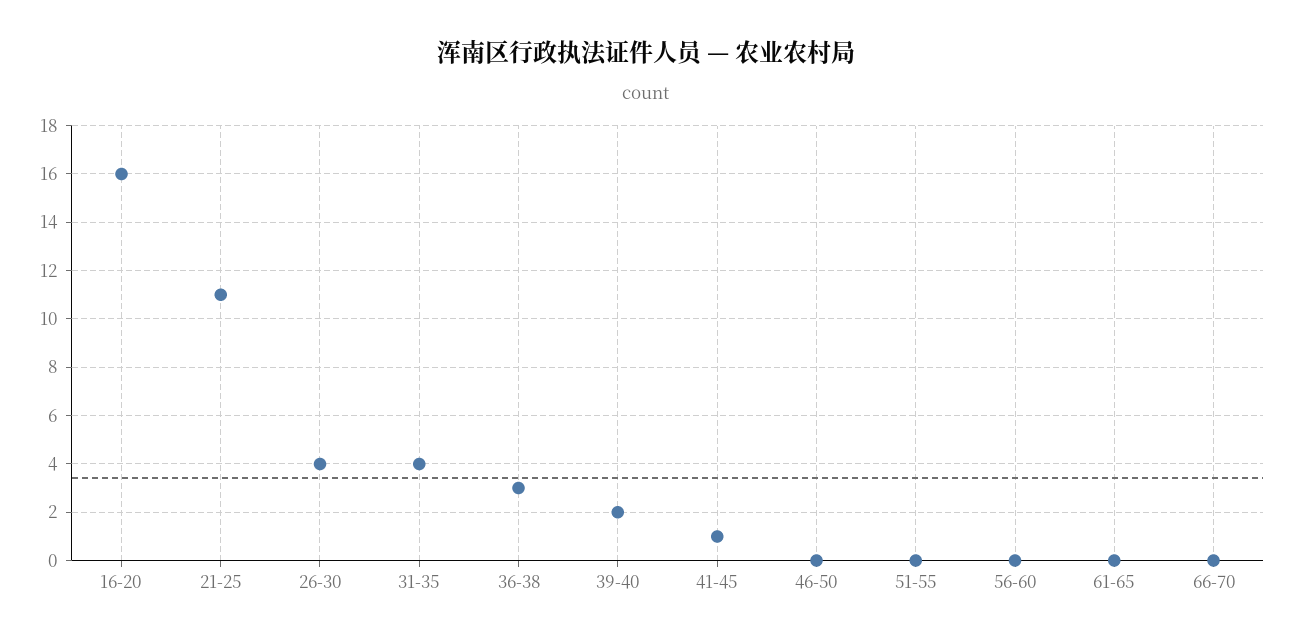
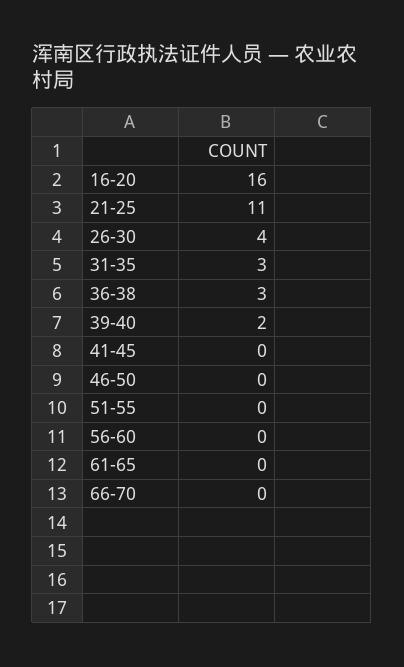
  {
    "16-20": 16,
    "21-25": 11,
    "26-30": 4,
-   "31-35": 4,
+   "31-35": 3,
    "36-38": 3,
    "39-40": 2,
-   "41-45": 1,
+   "41-45": 0,
    "46-50": 0,
    "51-55": 0,
    "56-60": 0,
    "61-65": 0,
    "66-70": 0
  }

